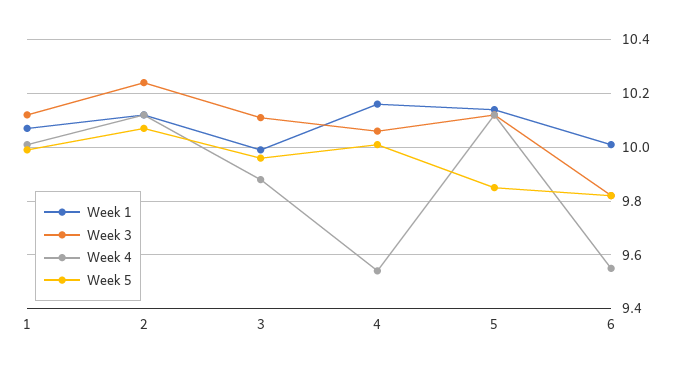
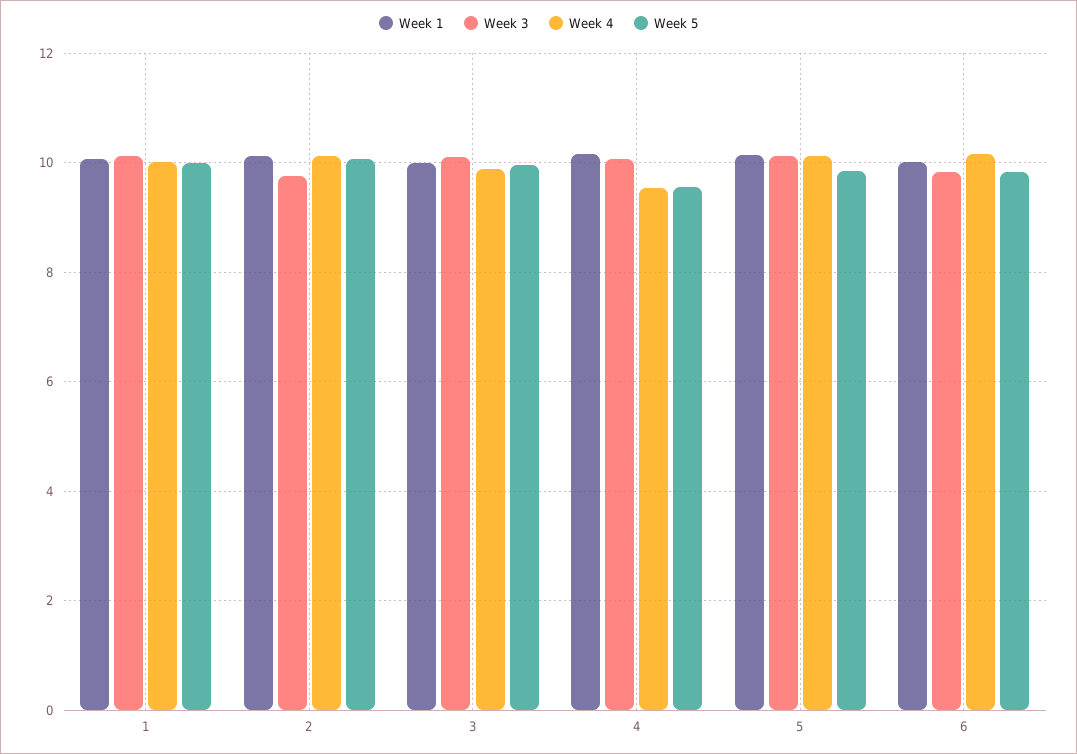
  {
    "Week 1": {
      "1": 10.05,
      "2": 10.1,
      "3": 10,
      "4": 10.15,
      "5": 10.15,
      "6": 10
    },
    "Week 3": {
      "1": 10.1,
-     "2": 10.25,
+     "2": 9.8,
      "3": 10.1,
      "4": 10.05,
      "5": 10.1,
      "6": 9.8
    },
    "Week 4": {
      "1": 10,
      "2": 10.1,
      "3": 9.9,
      "4": 9.55,
      "5": 10.1,
-     "6": 9.55
+     "6": 10.2
    },
    "Week 5": {
      "1": 10,
      "2": 10.05,
      "3": 9.95,
-     "4": 10,
+     "4": 9.6,
      "5": 9.85,
      "6": 9.8
    }
  }

